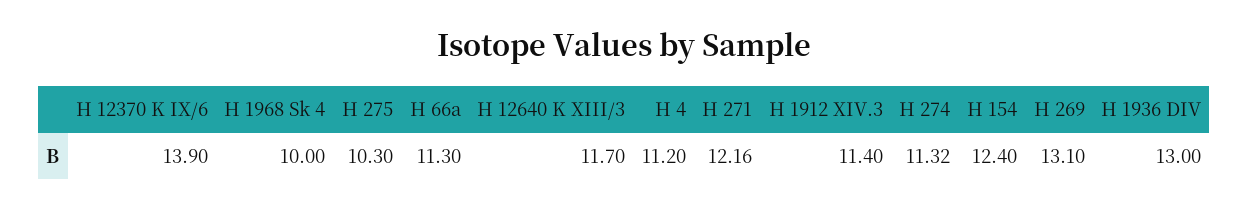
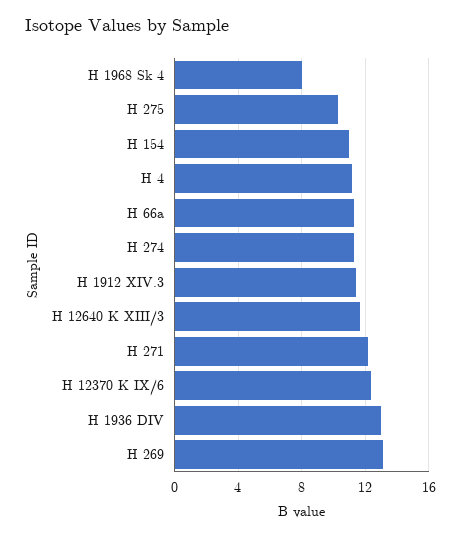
  {
-   "H 12370 K IX/6": 13.9,
+   "H 12370 K IX/6": 12.5,
-   "H 1968 Sk 4": 10,
+   "H 1968 Sk 4": 8,
    "H 275": 10.3,
    "H 66a": 11.3,
    "H 12640 K XIII/3": 11.7,
    "H 4": 11.2,
    "H 271": 12.16,
    "H 1912 XIV.3": 11.4,
    "H 274": 11.32,
-   "H 154": 12.4,
+   "H 154": 11,
    "H 269": 13.1,
    "H 1936 DIV": 13
  }

